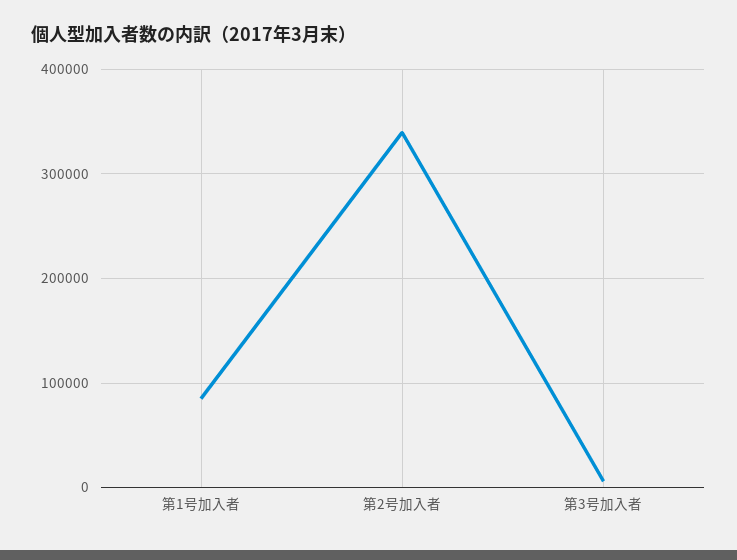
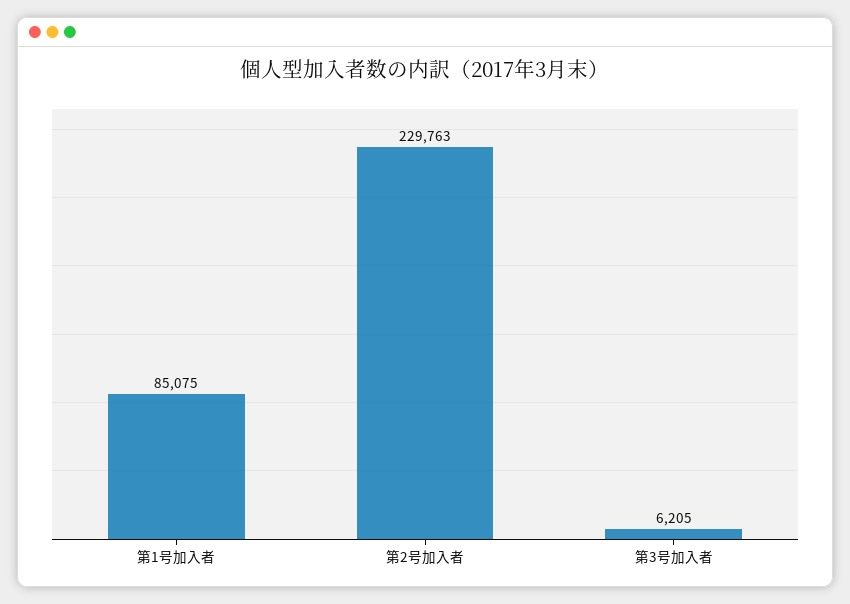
  {
    "第1号加入者": 85075,
-   "第2号加入者": 340000,
+   "第2号加入者": 229763,
    "第3号加入者": 6205
  }

